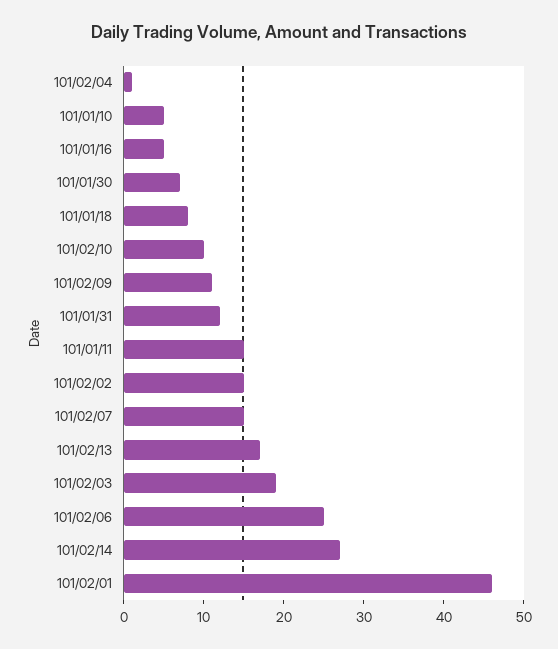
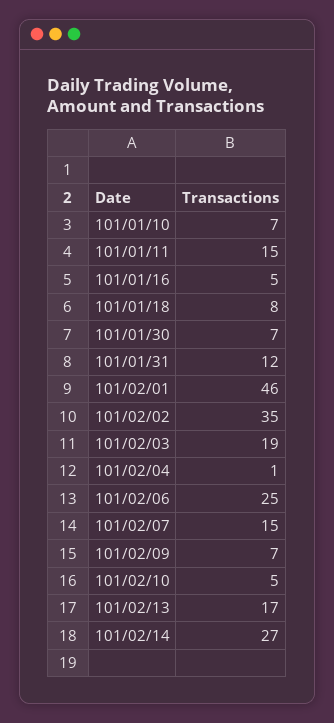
  {
    "101/02/04": 1,
-   "101/01/10": 5,
+   "101/01/10": 7,
    "101/01/16": 5,
    "101/01/30": 7,
    "101/01/18": 8,
-   "101/02/10": 10,
+   "101/02/10": 5,
-   "101/02/09": 11,
+   "101/02/09": 7,
    "101/01/31": 12,
    "101/01/11": 15,
-   "101/02/02": 15,
+   "101/02/02": 35,
    "101/02/07": 15,
    "101/02/13": 17,
    "101/02/03": 19,
    "101/02/06": 25,
    "101/02/14": 27,
    "101/02/01": 46
  }

